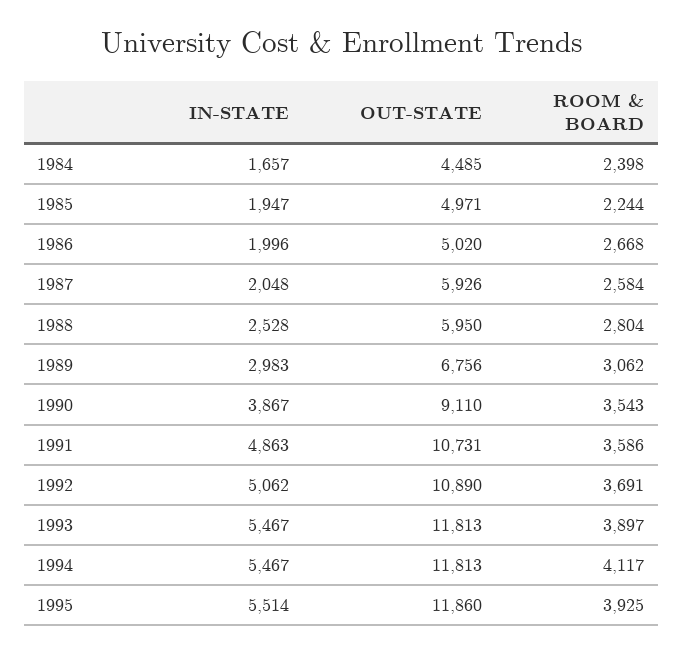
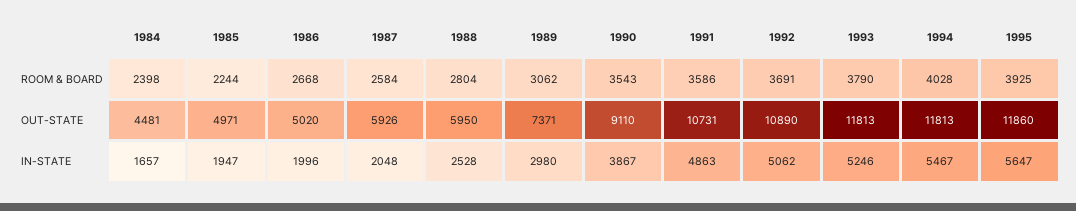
  {
    "IN-STATE": {
      "1984": 1657,
      "1985": 1947,
      "1986": 1996,
      "1987": 2048,
      "1988": 2528,
-     "1989": 2983,
+     "1989": 2980,
      "1990": 3867,
      "1991": 4863,
      "1992": 5062,
-     "1993": 5467,
+     "1993": 5246,
      "1994": 5467,
-     "1995": 5514
+     "1995": 5647
    },
    "OUT-STATE": {
-     "1984": 4485,
+     "1984": 4481,
      "1985": 4971,
      "1986": 5020,
      "1987": 5926,
      "1988": 5950,
-     "1989": 6756,
+     "1989": 7371,
      "1990": 9110,
      "1991": 10731,
      "1992": 10890,
      "1993": 11813,
      "1994": 11813,
      "1995": 11860
    },
    "ROOM & BOARD": {
      "1984": 2398,
      "1985": 2244,
      "1986": 2668,
      "1987": 2584,
      "1988": 2804,
      "1989": 3062,
      "1990": 3543,
      "1991": 3586,
      "1992": 3691,
-     "1993": 3897,
+     "1993": 3790,
-     "1994": 4117,
+     "1994": 4028,
      "1995": 3925
    }
  }

